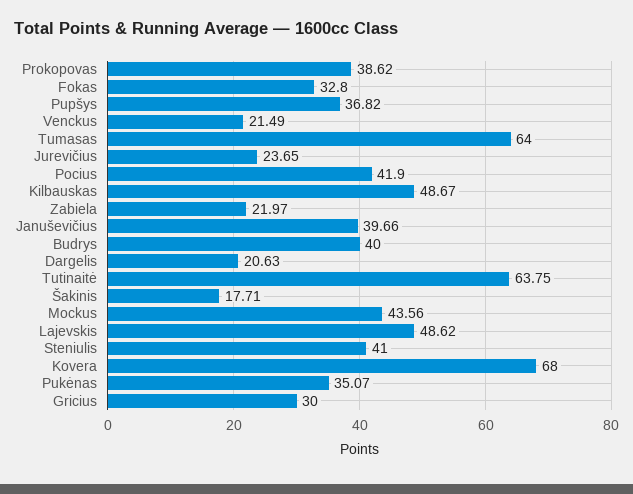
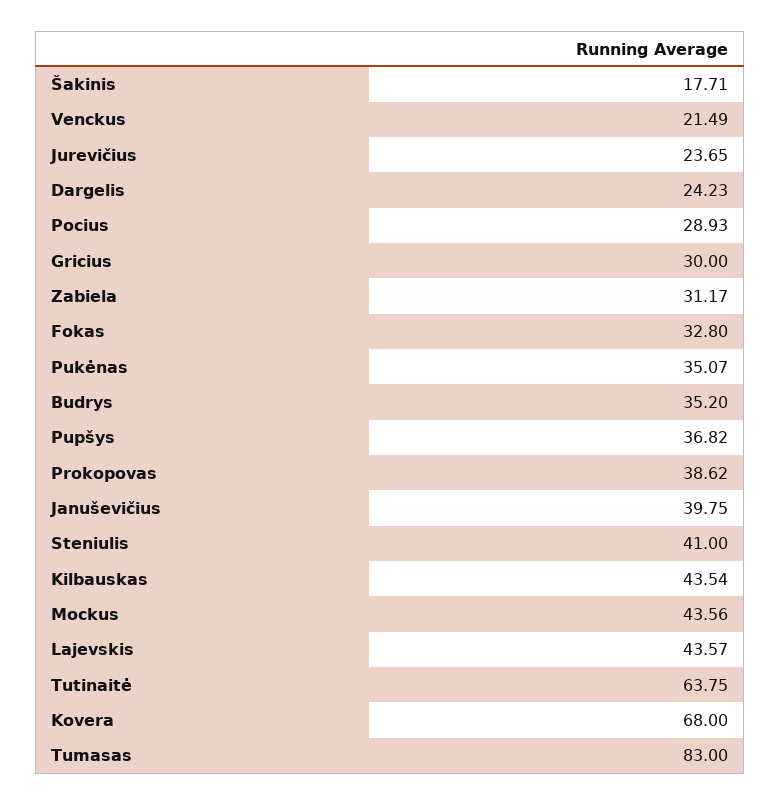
  {
    "Prokopovas": 38.62,
    "Fokas": 32.8,
    "Pupšys": 36.82,
    "Venckus": 21.49,
-   "Tumasas": 64,
+   "Tumasas": 83,
    "Jurevičius": 23.65,
-   "Pocius": 41.9,
+   "Pocius": 28.93,
-   "Kilbauskas": 48.67,
+   "Kilbauskas": 43.54,
-   "Zabiela": 21.97,
+   "Zabiela": 31.17,
-   "Januševičius": 39.66,
+   "Januševičius": 39.75,
-   "Budrys": 40,
+   "Budrys": 35.2,
-   "Dargelis": 20.63,
+   "Dargelis": 24.23,
    "Tutinaitė": 63.75,
    "Šakinis": 17.71,
    "Mockus": 43.56,
-   "Lajevskis": 48.62,
+   "Lajevskis": 43.57,
    "Steniulis": 41,
    "Kovera": 68,
    "Pukėnas": 35.07,
    "Gricius": 30
  }

